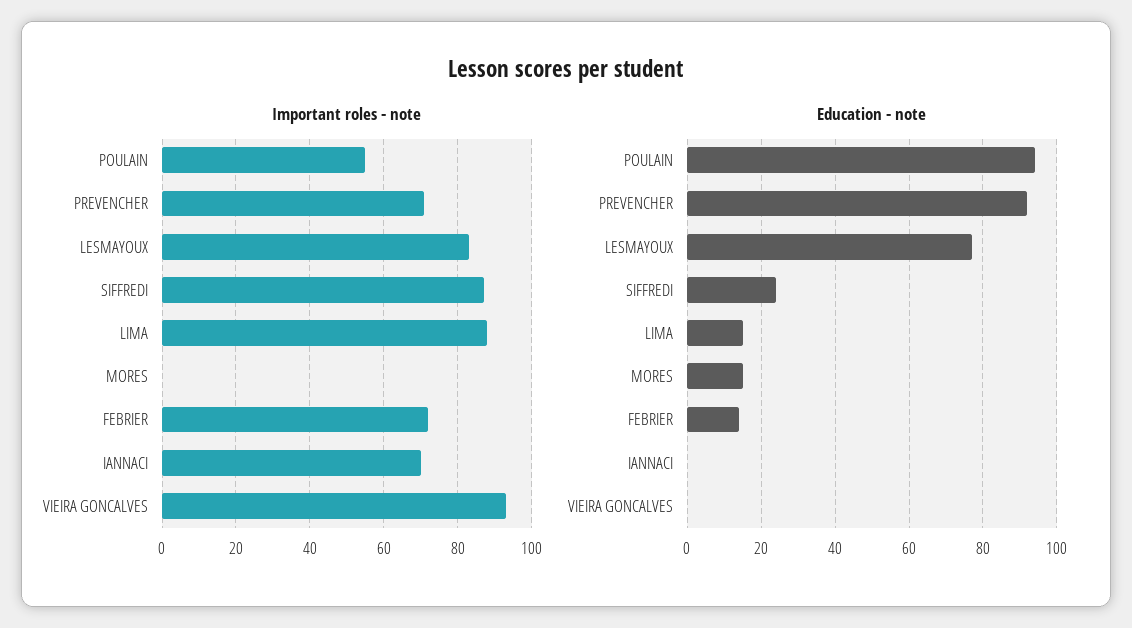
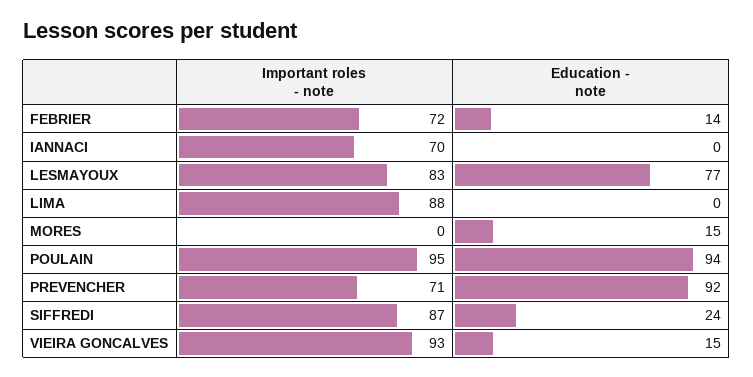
  {
    "Important roles - note": {
-     "POULAIN": 55,
+     "POULAIN": 95,
      "PREVENCHER": 71,
      "LESMAYOUX": 83,
      "SIFFREDI": 87,
      "LIMA": 88,
      "MORES": 0,
      "FEBRIER": 72,
      "IANNACI": 70,
      "VIEIRA GONCALVES": 93
    },
    "Education - note": {
      "POULAIN": 94,
      "PREVENCHER": 92,
      "LESMAYOUX": 77,
      "SIFFREDI": 24,
-     "LIMA": 15,
+     "LIMA": 0,
      "MORES": 15,
      "FEBRIER": 14,
      "IANNACI": 0,
-     "VIEIRA GONCALVES": 0
+     "VIEIRA GONCALVES": 15
    }
  }

